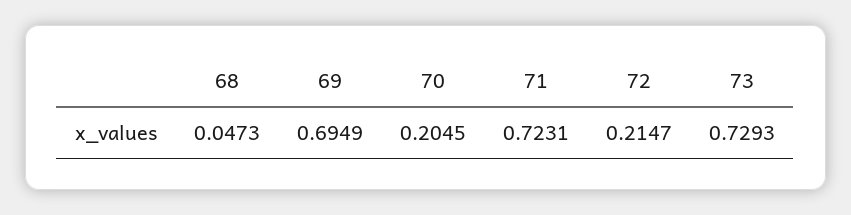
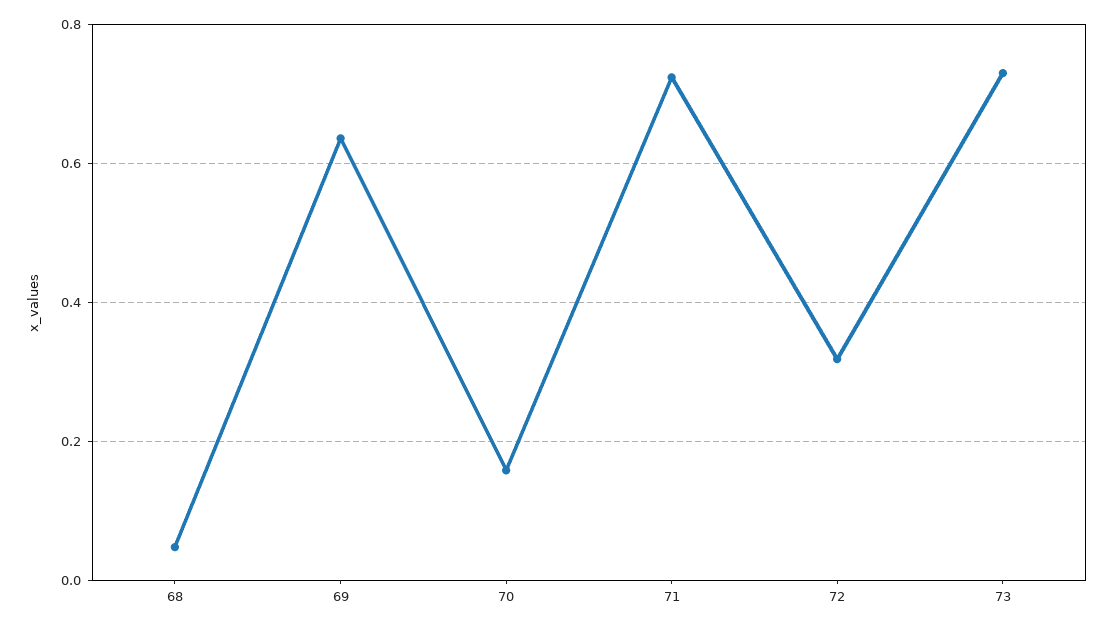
  {
    "68": 0.0473,
-   "69": 0.6949,
+   "69": 0.64,
-   "70": 0.2045,
+   "70": 0.16,
    "71": 0.7231,
-   "72": 0.2147,
+   "72": 0.32,
    "73": 0.7293
  }

